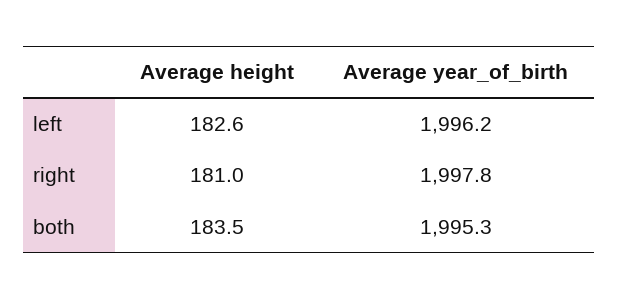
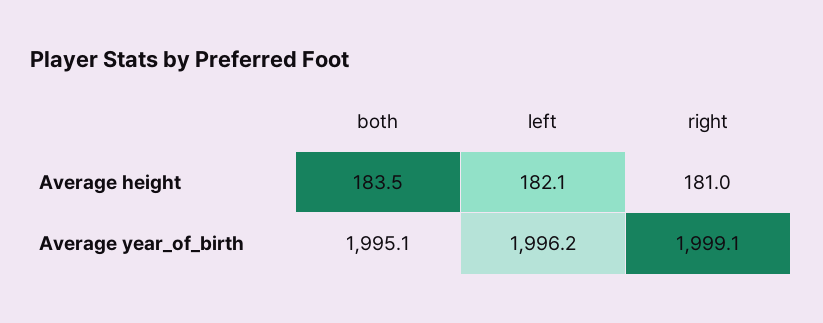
  {
    "Average height": {
-     "left": 182.6,
+     "left": 182.1,
      "right": 181,
      "both": 183.5
    },
    "Average year_of_birth": {
      "left": 1996.2,
-     "right": 1997.8,
+     "right": 1999.1,
-     "both": 1995.3
+     "both": 1995.1
    }
  }

